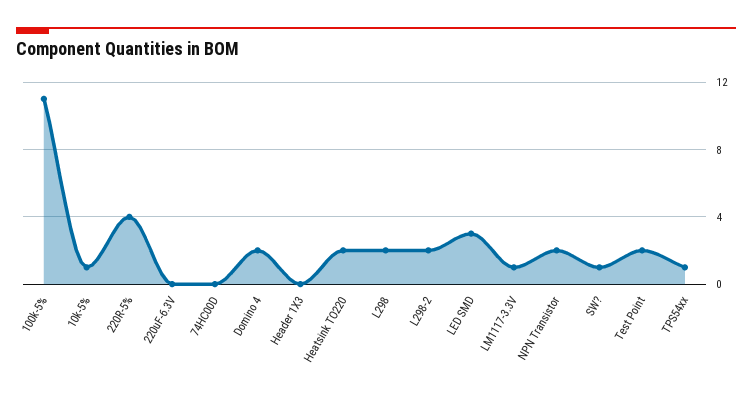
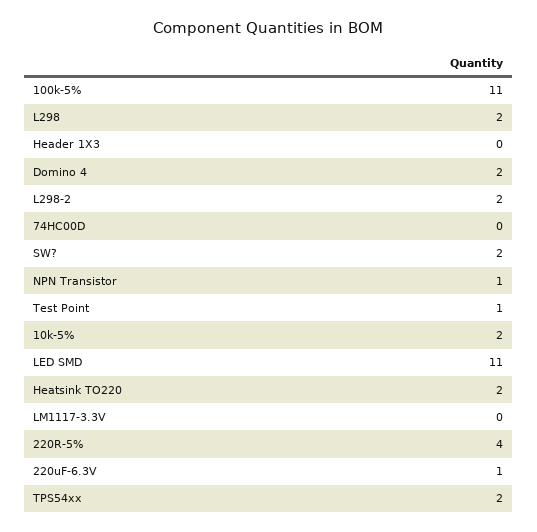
  {
    "100k-5%": 11,
-   "10k-5%": 1,
+   "10k-5%": 2,
    "220R-5%": 4,
-   "220uF-6.3V": 0,
+   "220uF-6.3V": 1,
    "74HC00D": 0,
    "Domino 4": 2,
    "Header 1X3": 0,
    "Heatsink TO220": 2,
    "L298": 2,
    "L298-2": 2,
-   "LED SMD": 3,
+   "LED SMD": 11,
-   "LM1117-3.3V": 1,
+   "LM1117-3.3V": 0,
-   "NPN Transistor": 2,
+   "NPN Transistor": 1,
-   "SW?": 1,
+   "SW?": 2,
-   "Test Point": 2,
+   "Test Point": 1,
-   "TPS54xx": 1
+   "TPS54xx": 2
  }

